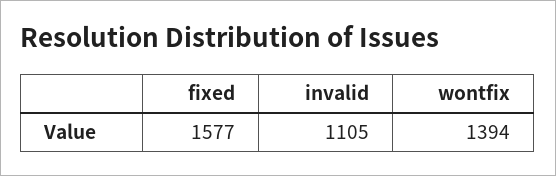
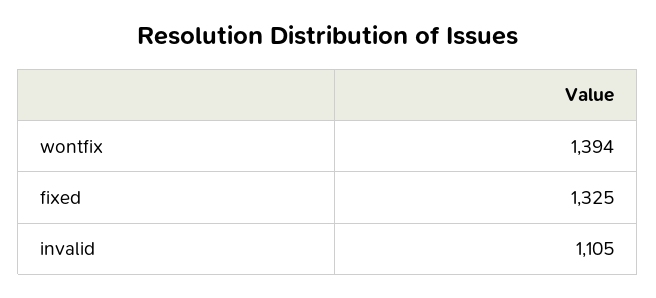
  {
-   "fixed": 1577,
+   "fixed": 1325,
    "invalid": 1105,
    "wontfix": 1394
  }

